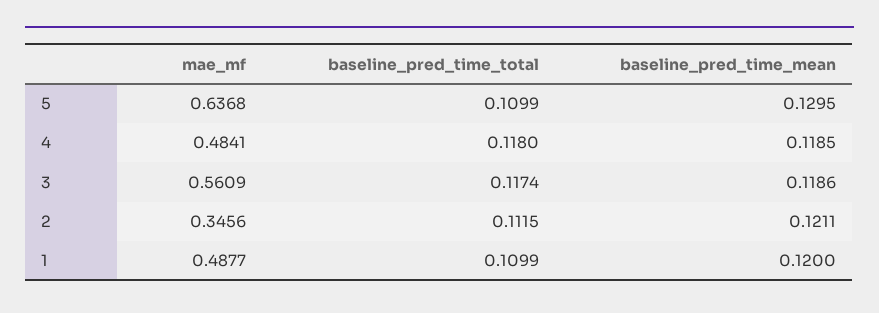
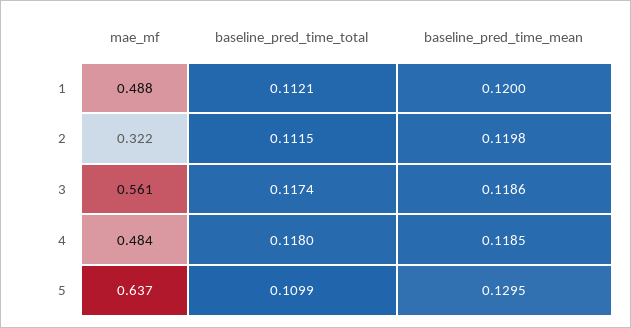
  {
    "mae_mf": {
      "5": 0.6368,
      "4": 0.4841,
      "3": 0.5609,
-     "2": 0.3456,
+     "2": 0.322,
      "1": 0.4877
    },
    "baseline_pred_time_total": {
      "5": 0.1099,
      "4": 0.118,
      "3": 0.1174,
      "2": 0.1115,
-     "1": 0.1099
+     "1": 0.1121
    },
    "baseline_pred_time_mean": {
      "5": 0.1295,
      "4": 0.1185,
      "3": 0.1186,
-     "2": 0.1211,
+     "2": 0.1198,
      "1": 0.12
    }
  }

